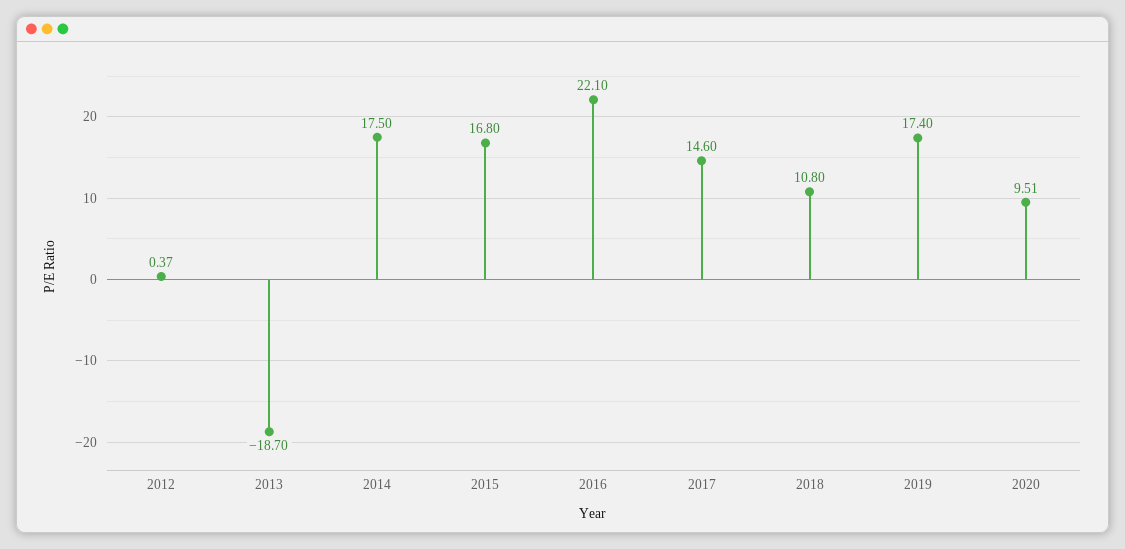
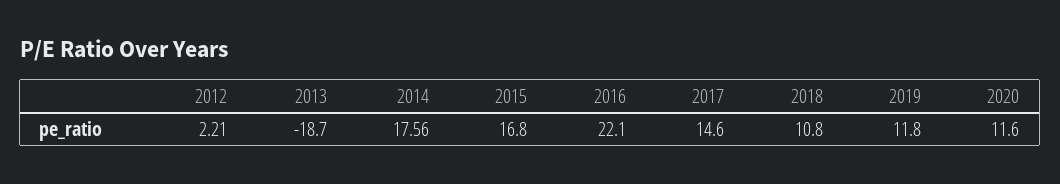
  {
-   "2012": 0.37,
+   "2012": 2.21,
    "2013": -18.7,
-   "2014": 17.5,
+   "2014": 17.56,
    "2015": 16.8,
    "2016": 22.1,
    "2017": 14.6,
    "2018": 10.8,
-   "2019": 17.4,
+   "2019": 11.8,
-   "2020": 9.51
+   "2020": 11.6
  }

